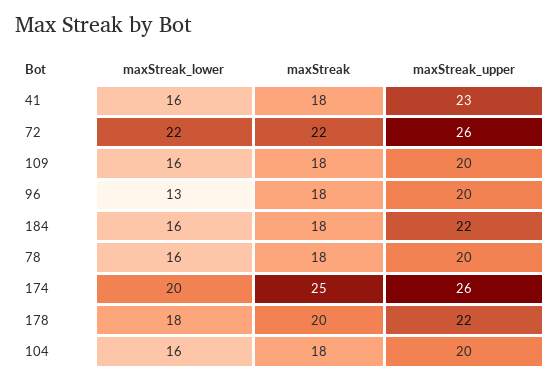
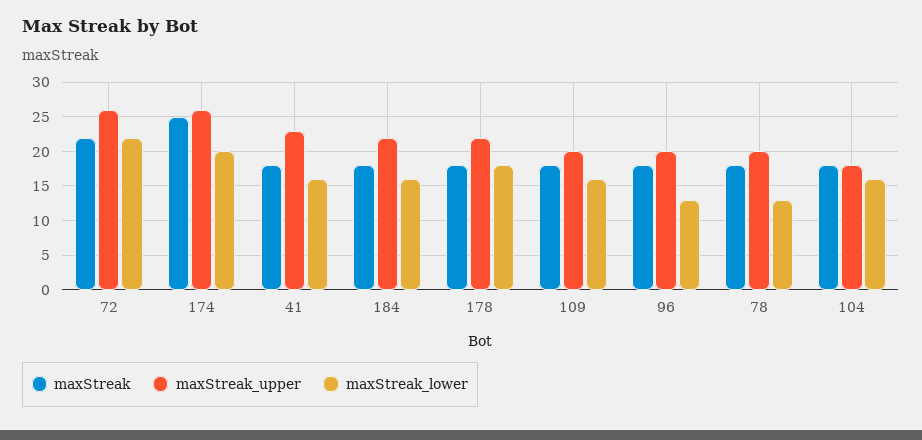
  {
    "maxStreak_lower": {
      "41": 16,
      "72": 22,
      "109": 16,
      "96": 13,
      "184": 16,
-     "78": 16,
+     "78": 13,
      "174": 20,
      "178": 18,
      "104": 16
    },
    "maxStreak": {
      "41": 18,
      "72": 22,
      "109": 18,
      "96": 18,
      "184": 18,
      "78": 18,
      "174": 25,
-     "178": 20,
+     "178": 18,
      "104": 18
    },
    "maxStreak_upper": {
      "41": 23,
      "72": 26,
      "109": 20,
      "96": 20,
      "184": 22,
      "78": 20,
      "174": 26,
      "178": 22,
-     "104": 20
+     "104": 18
    }
  }

